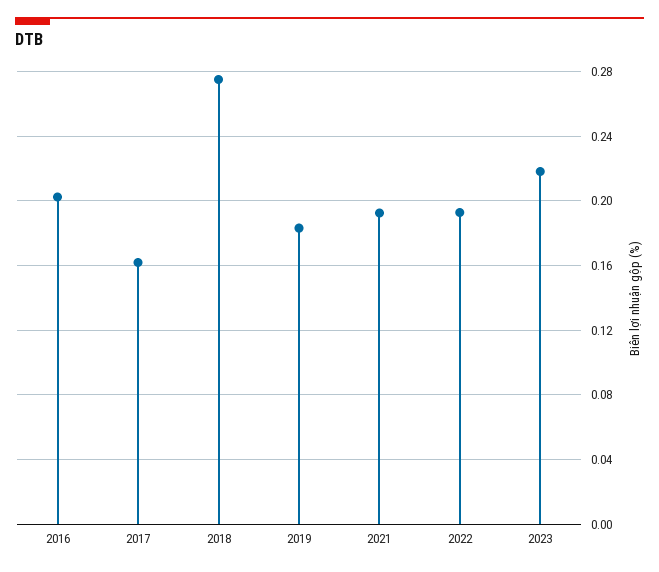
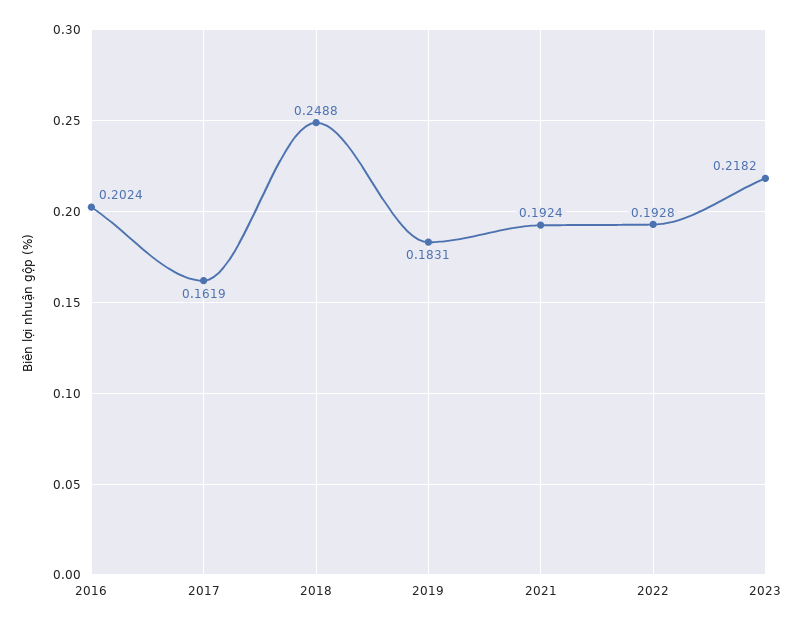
  {
    "2016": 0.2024,
    "2017": 0.1619,
-   "2018": 0.275,
+   "2018": 0.2488,
    "2019": 0.1831,
    "2021": 0.1924,
    "2022": 0.1928,
    "2023": 0.2182
  }

